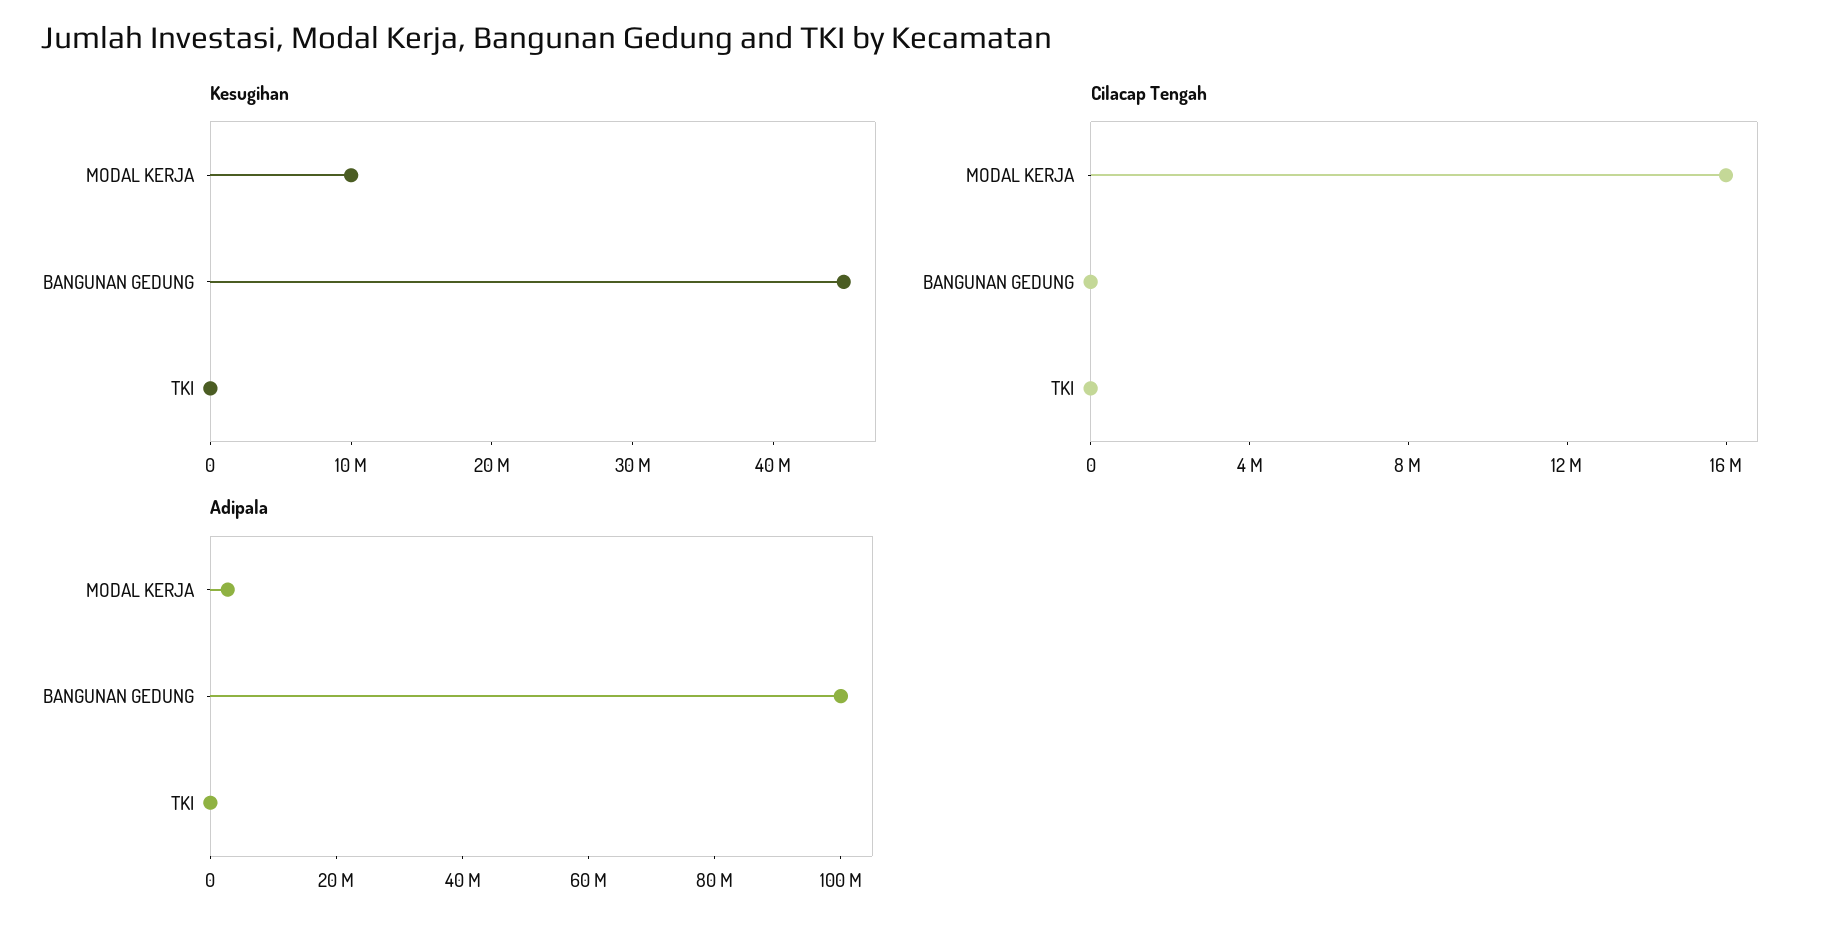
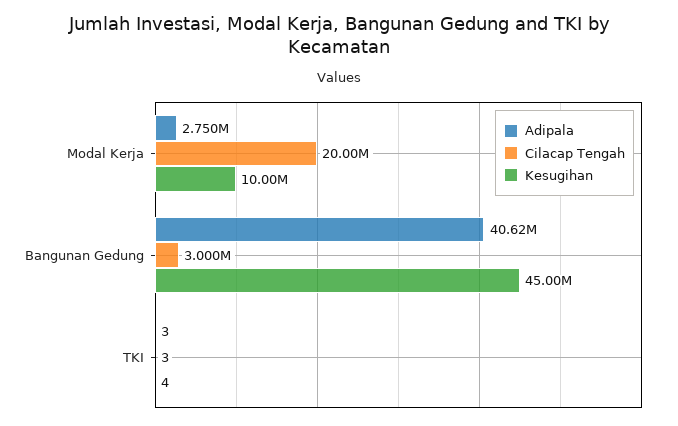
  {
    "Kesugihan": {
      "MODAL KERJA": 10000000,
      "BANGUNAN GEDUNG": 45000000,
      "TKI": 4
    },
    "Cilacap Tengah": {
-     "MODAL KERJA": 16000000,
+     "MODAL KERJA": 20000000,
-     "BANGUNAN GEDUNG": 0,
+     "BANGUNAN GEDUNG": 3000000,
      "TKI": 3
    },
    "Adipala": {
      "MODAL KERJA": 2750000,
-     "BANGUNAN GEDUNG": 100000000,
+     "BANGUNAN GEDUNG": 40620000,
      "TKI": 3
    }
  }

